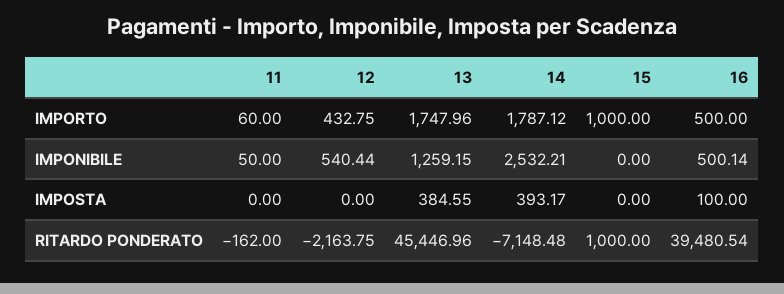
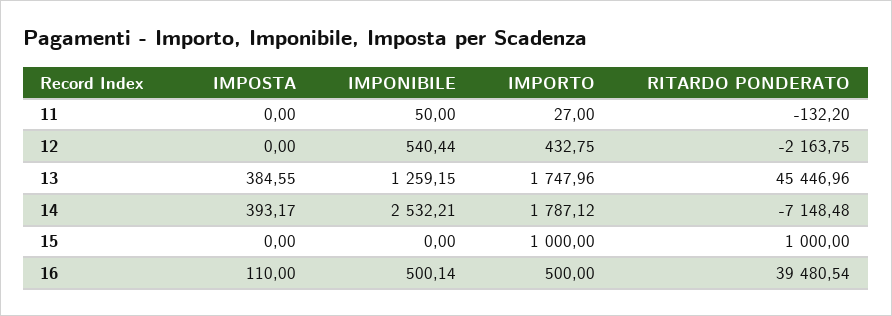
  {
    "11": {
-     "IMPORTO": 60,
+     "IMPORTO": 27,
      "IMPONIBILE": 50,
      "IMPOSTA": 0,
-     "RITARDO PONDERATO": -162
+     "RITARDO PONDERATO": -132.2
    },
    "12": {
      "IMPORTO": 432.75,
      "IMPONIBILE": 540.44,
      "IMPOSTA": 0,
      "RITARDO PONDERATO": -2163.75
    },
    "13": {
      "IMPORTO": 1747.96,
      "IMPONIBILE": 1259.15,
      "IMPOSTA": 384.55,
      "RITARDO PONDERATO": 45446.96
    },
    "14": {
      "IMPORTO": 1787.12,
      "IMPONIBILE": 2532.21,
      "IMPOSTA": 393.17,
      "RITARDO PONDERATO": -7148.48
    },
    "15": {
      "IMPORTO": 1000,
      "IMPONIBILE": 0,
      "IMPOSTA": 0,
      "RITARDO PONDERATO": 1000
    },
    "16": {
      "IMPORTO": 500,
      "IMPONIBILE": 500.14,
-     "IMPOSTA": 100,
+     "IMPOSTA": 110,
      "RITARDO PONDERATO": 39480.54
    }
  }

